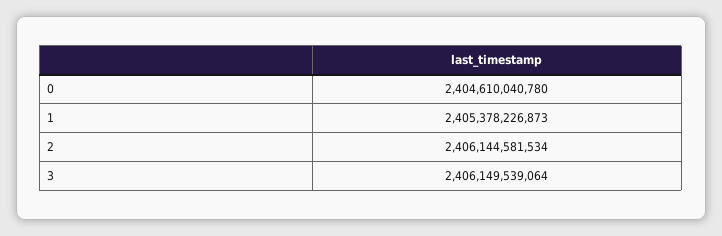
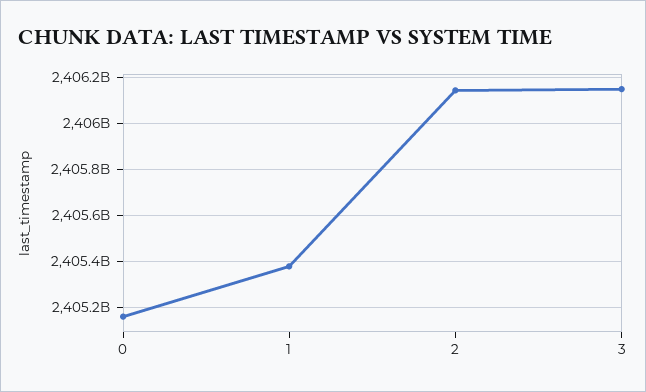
  {
-   "0": 2404610040780,
+   "0": 2405150000000,
    "1": 2405378226873,
    "2": 2406144581534,
    "3": 2406149539064
  }

